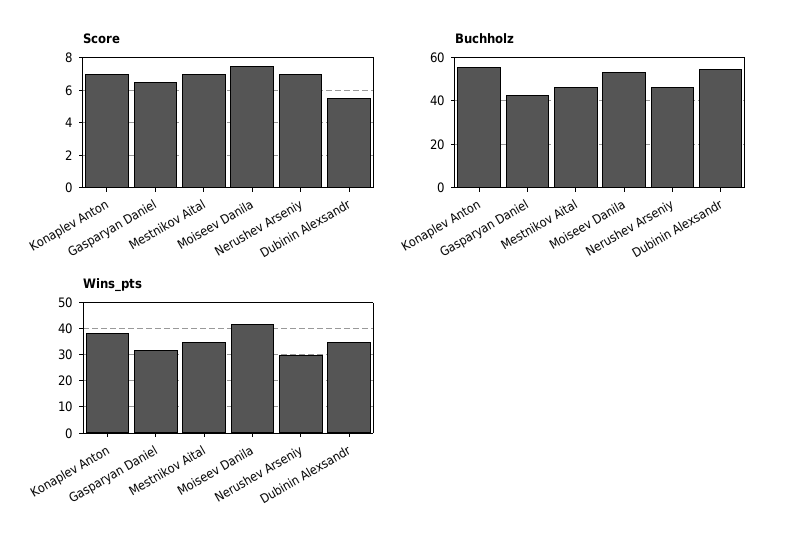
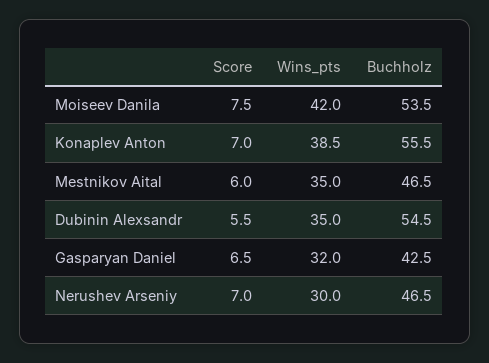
  {
    "Score": {
      "Konaplev Anton": 7,
      "Gasparyan Daniel": 6.5,
-     "Mestnikov Aital": 7,
+     "Mestnikov Aital": 6,
      "Moiseev Danila": 7.5,
      "Nerushev Arseniy": 7,
      "Dubinin Alexsandr": 5.5
    },
    "Buchholz": {
      "Konaplev Anton": 55.5,
      "Gasparyan Daniel": 42.5,
      "Mestnikov Aital": 46.5,
      "Moiseev Danila": 53.5,
      "Nerushev Arseniy": 46.5,
      "Dubinin Alexsandr": 54.5
    },
    "Wins_pts": {
      "Konaplev Anton": 38.5,
      "Gasparyan Daniel": 32,
      "Mestnikov Aital": 35,
      "Moiseev Danila": 42,
      "Nerushev Arseniy": 30,
      "Dubinin Alexsandr": 35
    }
  }

